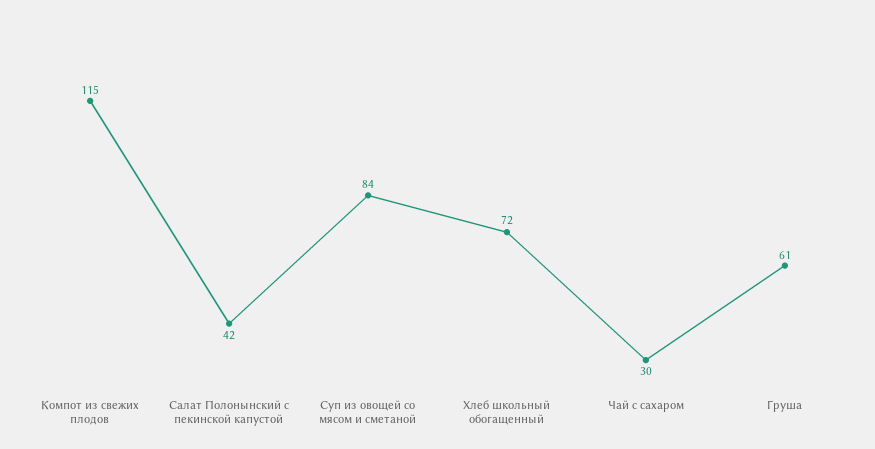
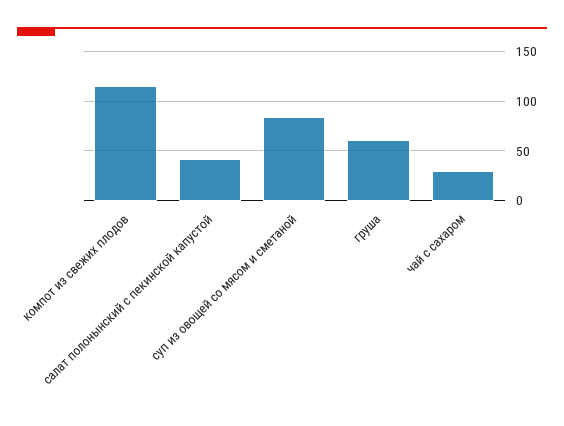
  {
    "Компот из свежих плодов": 115,
    "Салат Полонынский с пекинской капустой": 42,
    "Суп из овощей со мясом и сметаной": 84,
-   "Хлеб школьный обогащенный": 72,
    "Чай с сахаром": 30,
    "Груша": 61
  }

